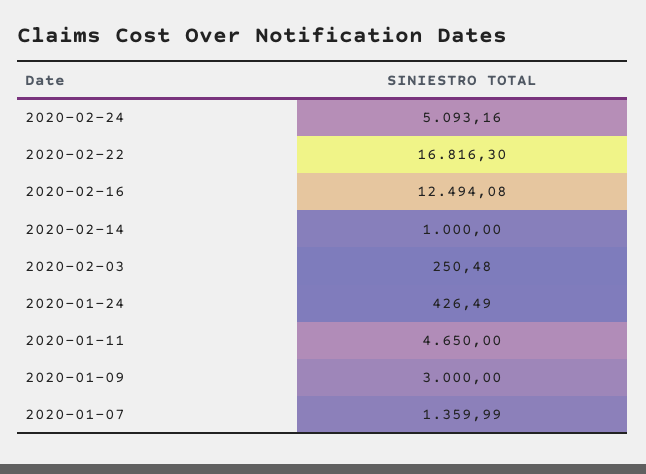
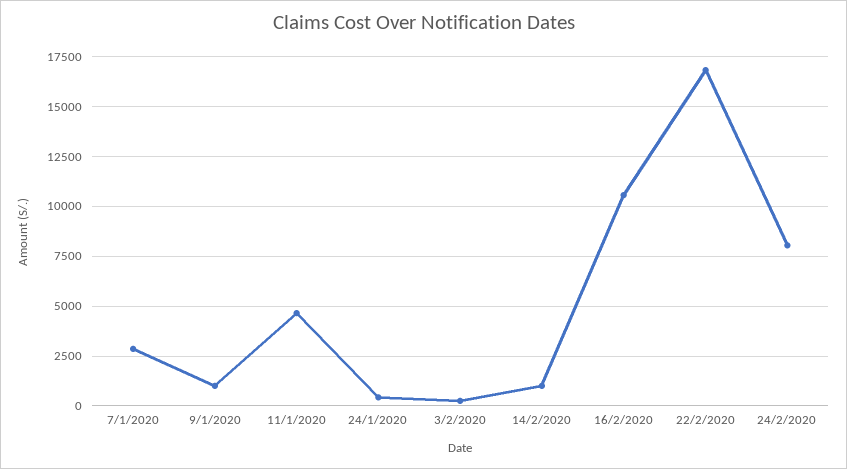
  {
-   "2020-02-24": 5093.16,
+   "2020-02-24": 8000,
    "2020-02-22": 16816.3,
-   "2020-02-16": 12494.08,
+   "2020-02-16": 10500,
    "2020-02-14": 1000,
    "2020-02-03": 250.48,
    "2020-01-24": 426.49,
    "2020-01-11": 4650,
-   "2020-01-09": 3000,
+   "2020-01-09": 1000,
-   "2020-01-07": 1359.99
+   "2020-01-07": 3000
  }

